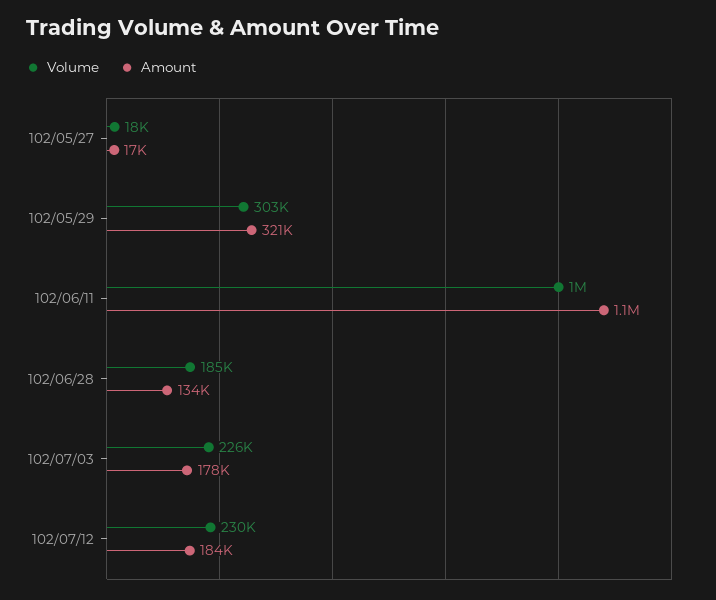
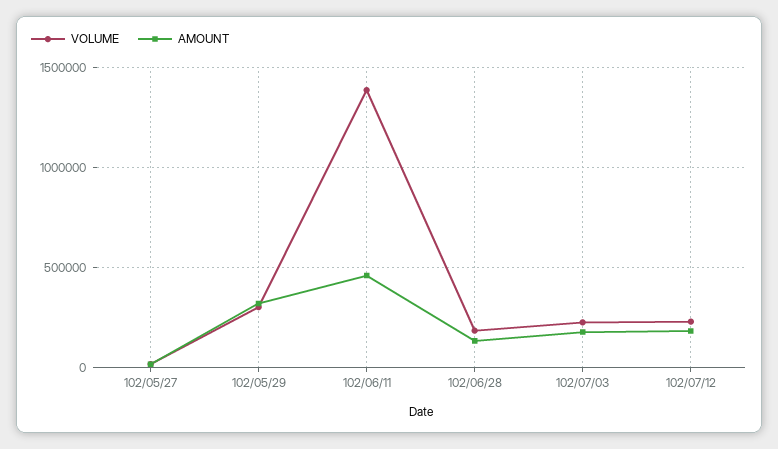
  {
    "Volume": {
      "102/05/27": 18000,
      "102/05/29": 303000,
-     "102/06/11": 1000000,
+     "102/06/11": 1400000,
      "102/06/28": 185000,
      "102/07/03": 226000,
      "102/07/12": 230000
    },
    "Amount": {
      "102/05/27": 17000,
      "102/05/29": 321000,
-     "102/06/11": 1100000,
+     "102/06/11": 450000,
      "102/06/28": 134000,
      "102/07/03": 178000,
      "102/07/12": 184000
    }
  }

